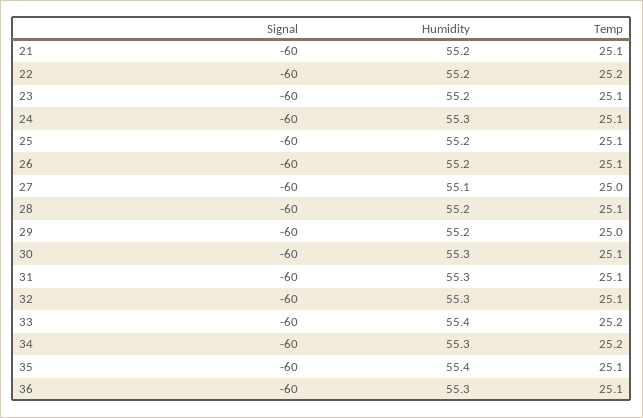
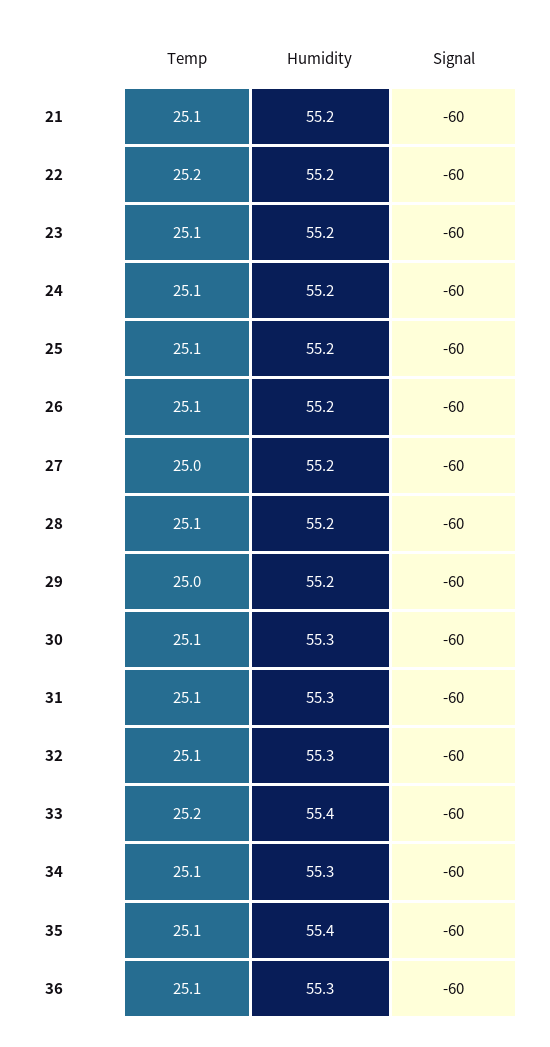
  {
    "Signal": {
      "21": -60,
      "22": -60,
      "23": -60,
      "24": -60,
      "25": -60,
      "26": -60,
      "27": -60,
      "28": -60,
      "29": -60,
      "30": -60,
      "31": -60,
      "32": -60,
      "33": -60,
      "34": -60,
      "35": -60,
      "36": -60
    },
    "Humidity": {
      "21": 55.2,
      "22": 55.2,
      "23": 55.2,
-     "24": 55.3,
+     "24": 55.2,
      "25": 55.2,
      "26": 55.2,
-     "27": 55.1,
+     "27": 55.2,
      "28": 55.2,
      "29": 55.2,
      "30": 55.3,
      "31": 55.3,
      "32": 55.3,
      "33": 55.4,
      "34": 55.3,
      "35": 55.4,
      "36": 55.3
    },
    "Temp": {
      "21": 25.1,
      "22": 25.2,
      "23": 25.1,
      "24": 25.1,
      "25": 25.1,
      "26": 25.1,
      "27": 25,
      "28": 25.1,
      "29": 25,
      "30": 25.1,
      "31": 25.1,
      "32": 25.1,
      "33": 25.2,
-     "34": 25.2,
+     "34": 25.1,
      "35": 25.1,
      "36": 25.1
    }
  }

